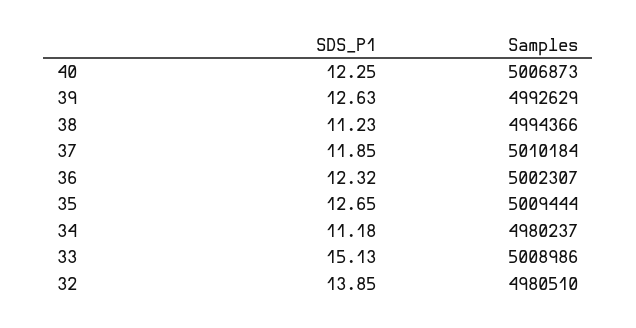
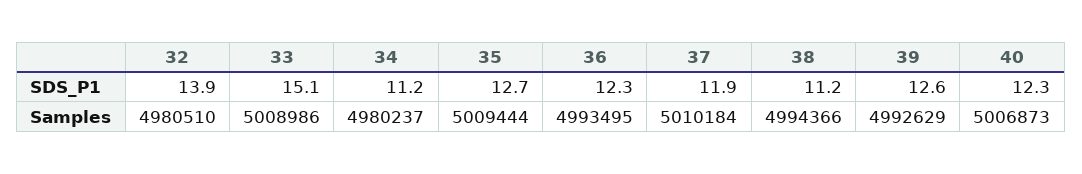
  {
    "SDS_P1": {
      "40": 12.25,
      "39": 12.63,
      "38": 11.23,
      "37": 11.85,
      "36": 12.32,
      "35": 12.65,
      "34": 11.18,
      "33": 15.13,
      "32": 13.85
    },
    "Samples": {
      "40": 5006873,
      "39": 4992629,
      "38": 4994366,
      "37": 5010184,
-     "36": 5002307,
+     "36": 4993495,
      "35": 5009444,
      "34": 4980237,
      "33": 5008986,
      "32": 4980510
    }
  }

